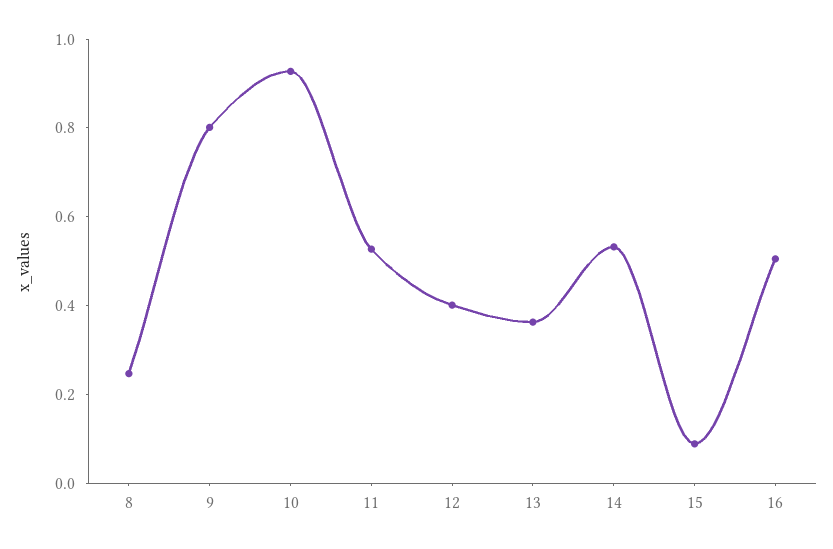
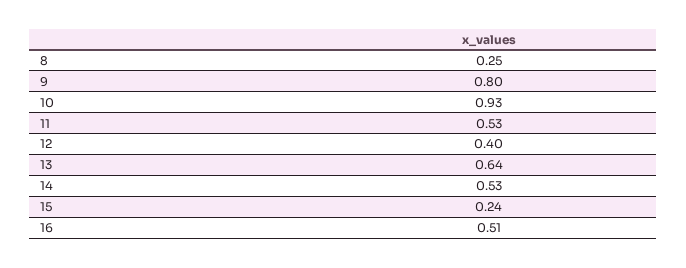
  {
    "8": 0.25,
    "9": 0.8,
    "10": 0.93,
    "11": 0.53,
    "12": 0.4,
-   "13": 0.35,
+   "13": 0.64,
    "14": 0.53,
-   "15": 0.1,
+   "15": 0.24,
    "16": 0.51
  }

